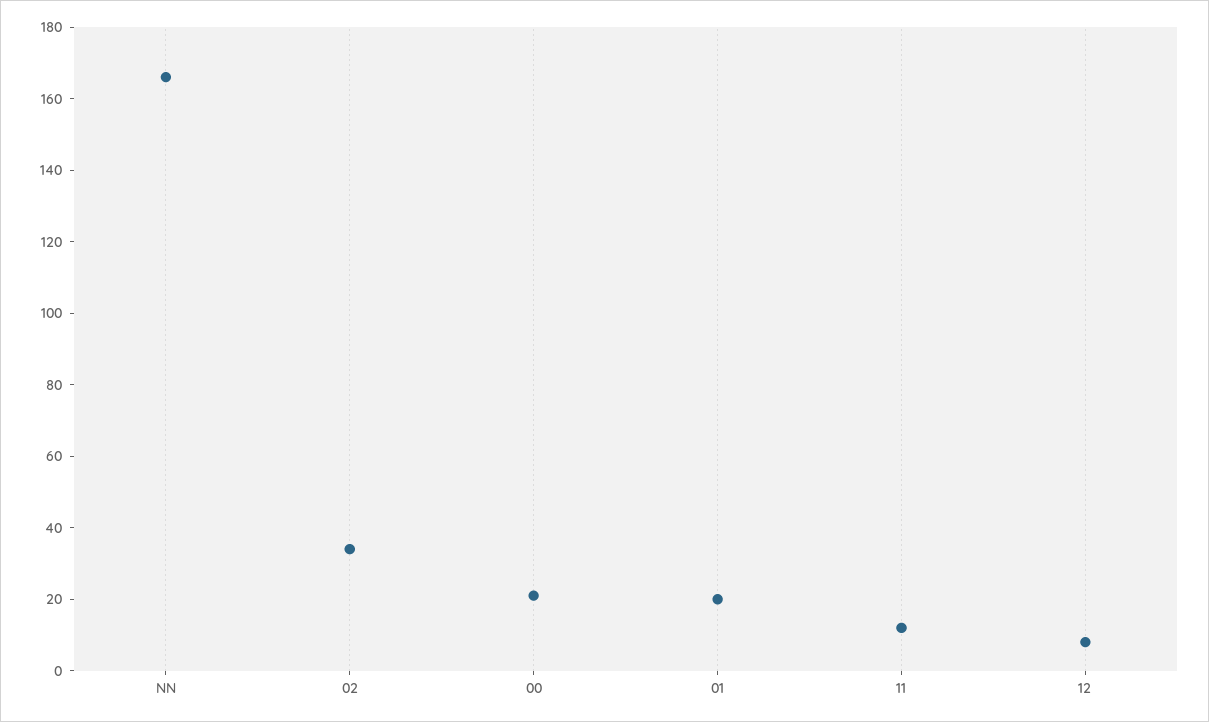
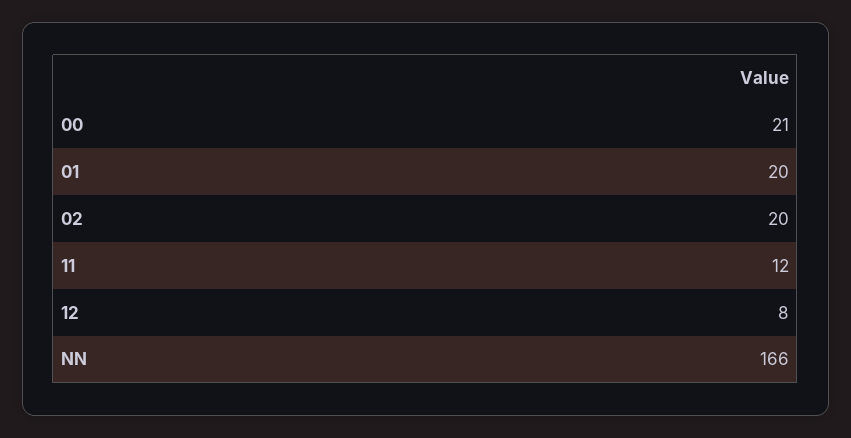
  {
    "NN": 166,
-   "02": 35,
+   "02": 20,
    "00": 21,
    "01": 20,
    "11": 12,
    "12": 8
  }

